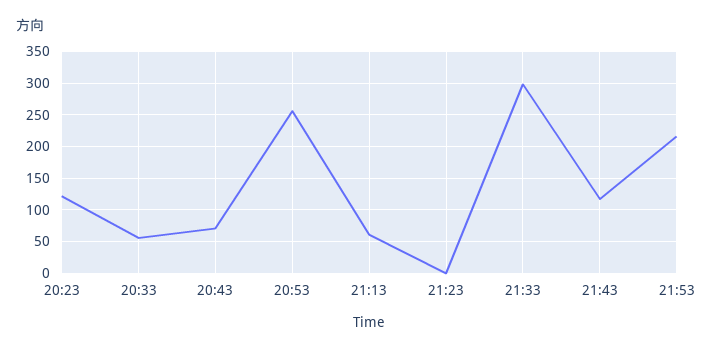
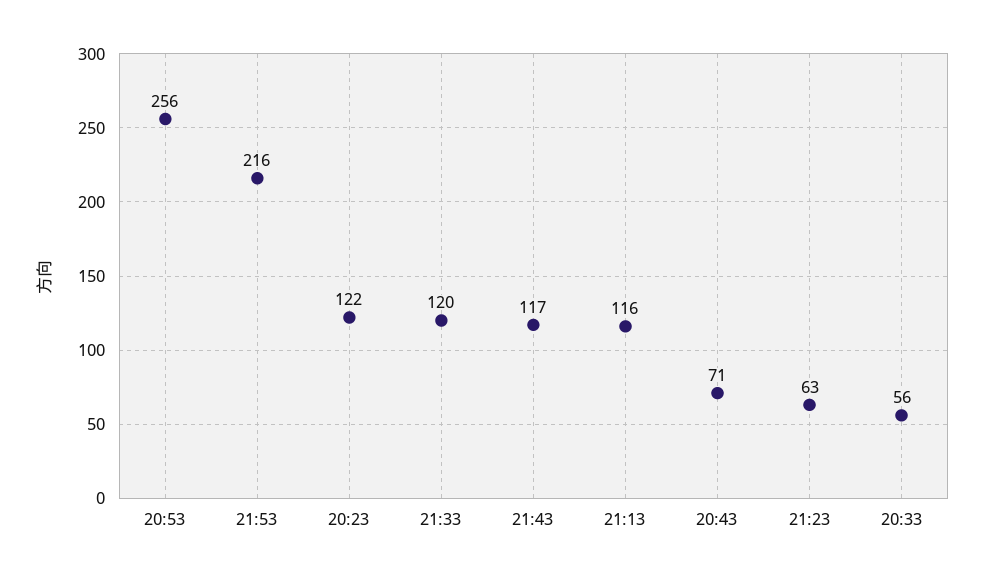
  {
    "20:23": 122,
    "20:33": 56,
    "20:43": 71,
    "20:53": 256,
-   "21:13": 60,
+   "21:13": 116,
-   "21:23": 0,
+   "21:23": 63,
-   "21:33": 300,
+   "21:33": 120,
    "21:43": 117,
    "21:53": 216
  }

